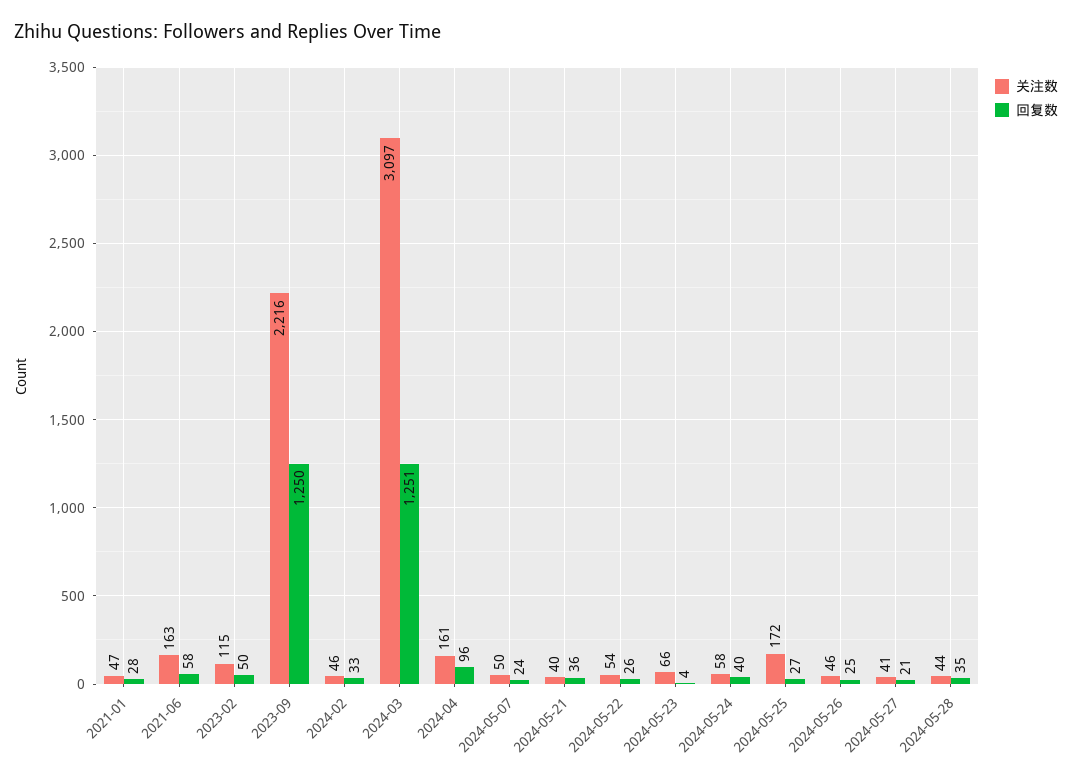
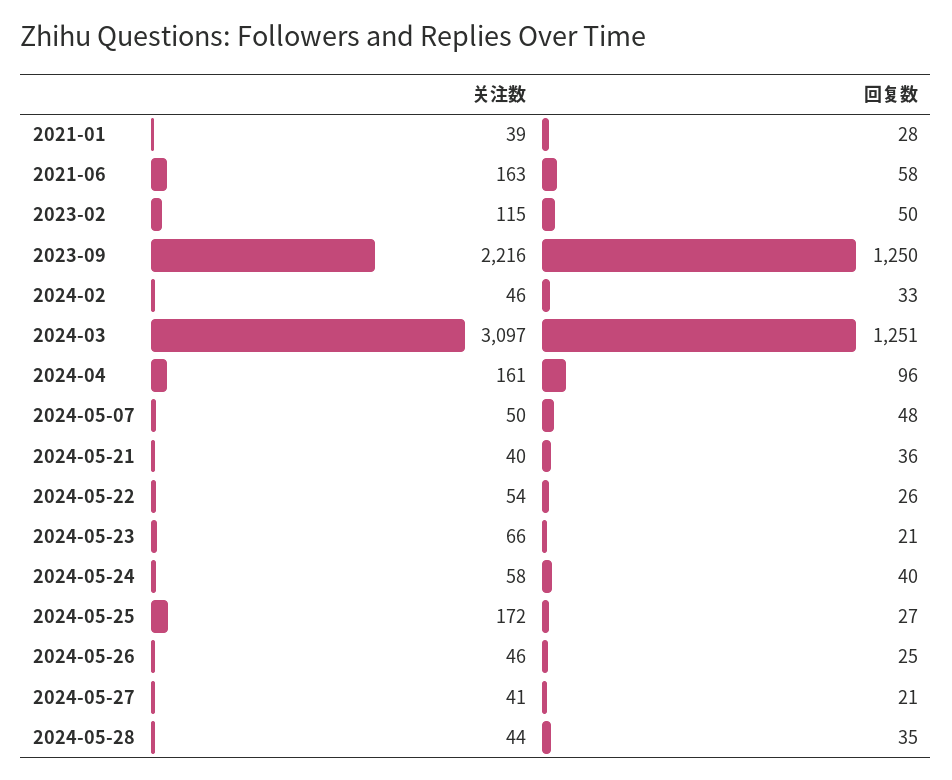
  {
    "关注数": {
-     "2021-01": 47,
+     "2021-01": 39,
      "2021-06": 163,
      "2023-02": 115,
      "2023-09": 2216,
      "2024-02": 46,
      "2024-03": 3097,
      "2024-04": 161,
      "2024-05-07": 50,
      "2024-05-21": 40,
      "2024-05-22": 54,
      "2024-05-23": 66,
      "2024-05-24": 58,
      "2024-05-25": 172,
      "2024-05-26": 46,
      "2024-05-27": 41,
      "2024-05-28": 44
    },
    "回复数": {
      "2021-01": 28,
      "2021-06": 58,
      "2023-02": 50,
      "2023-09": 1250,
      "2024-02": 33,
      "2024-03": 1251,
      "2024-04": 96,
-     "2024-05-07": 24,
+     "2024-05-07": 48,
      "2024-05-21": 36,
      "2024-05-22": 26,
-     "2024-05-23": 4,
+     "2024-05-23": 21,
      "2024-05-24": 40,
      "2024-05-25": 27,
      "2024-05-26": 25,
      "2024-05-27": 21,
      "2024-05-28": 35
    }
  }

